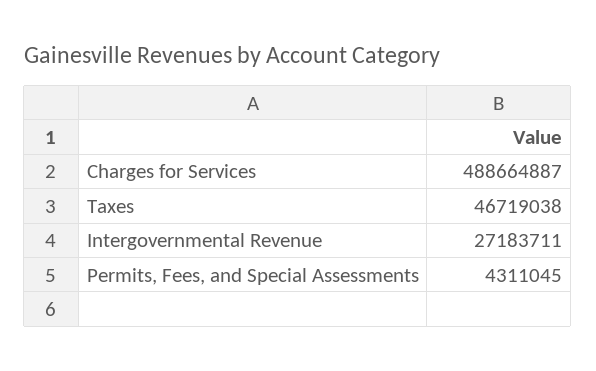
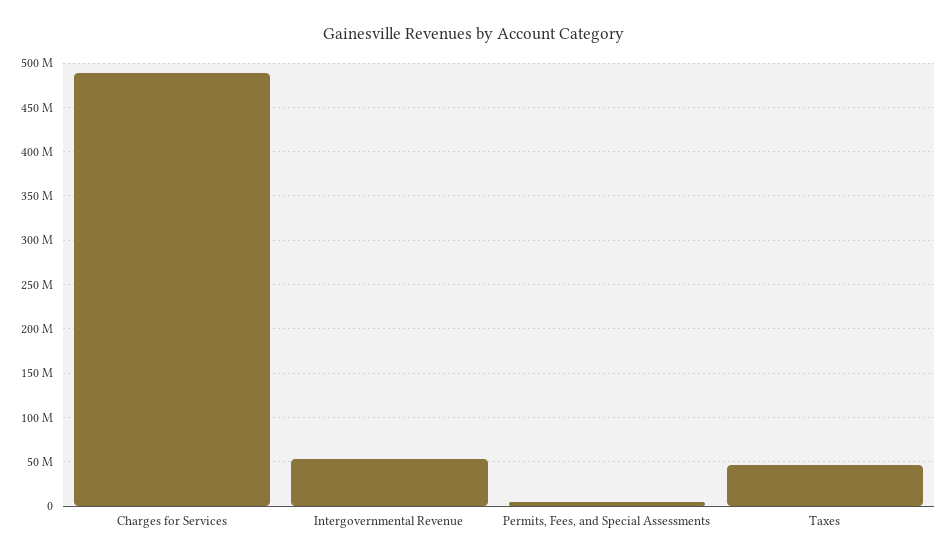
  {
    "Charges for Services": 488664887,
    "Taxes": 46719038,
-   "Intergovernmental Revenue": 27183711,
+   "Intergovernmental Revenue": 50000000,
    "Permits, Fees, and Special Assessments": 4311045
  }

